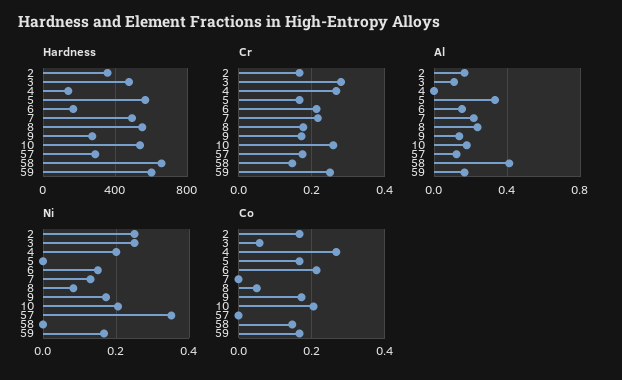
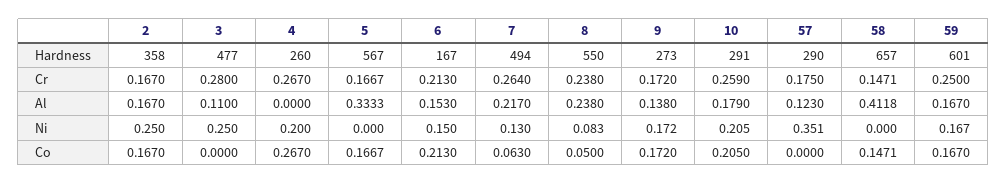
  {
    "Hardness": {
      "2": 358,
      "3": 477,
-     "4": 150,
+     "4": 260,
      "5": 567,
      "6": 167,
      "7": 494,
      "8": 550,
      "9": 273,
-     "10": 550,
+     "10": 291,
      "57": 290,
      "58": 657,
      "59": 601
    },
    "Cr": {
      "2": 0.167,
      "3": 0.28,
      "4": 0.267,
      "5": 0.1667,
      "6": 0.213,
-     "7": 0.22,
+     "7": 0.264,
-     "8": 0.18,
+     "8": 0.238,
      "9": 0.172,
      "10": 0.259,
      "57": 0.175,
      "58": 0.1471,
      "59": 0.25
    },
    "Al": {
      "2": 0.167,
      "3": 0.11,
      "4": 0,
      "5": 0.3333,
      "6": 0.153,
      "7": 0.217,
      "8": 0.238,
      "9": 0.138,
      "10": 0.179,
      "57": 0.123,
      "58": 0.4118,
      "59": 0.167
    },
    "Ni": {
      "2": 0.25,
      "3": 0.25,
      "4": 0.2,
      "5": 0,
      "6": 0.15,
      "7": 0.13,
      "8": 0.083,
      "9": 0.172,
      "10": 0.205,
      "57": 0.351,
      "58": 0,
      "59": 0.167
    },
    "Co": {
      "2": 0.167,
-     "3": 0.06,
+     "3": 0,
      "4": 0.267,
      "5": 0.1667,
      "6": 0.213,
-     "7": 0,
+     "7": 0.063,
      "8": 0.05,
      "9": 0.172,
      "10": 0.205,
      "57": 0,
      "58": 0.1471,
      "59": 0.167
    }
  }

